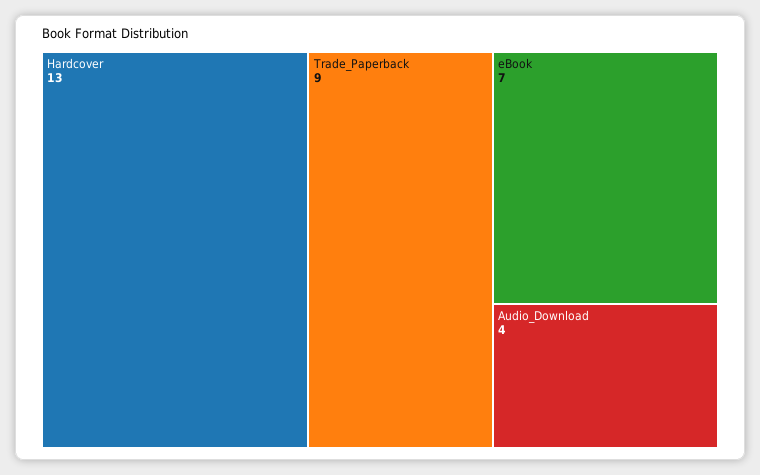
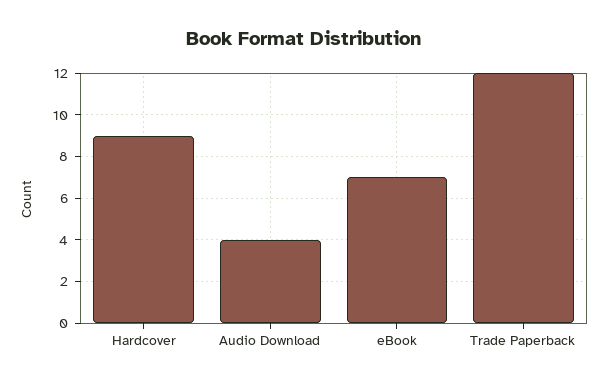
  {
-   "Hardcover": 13,
+   "Hardcover": 9,
-   "Trade_Paperback": 9,
+   "Trade_Paperback": 12,
    "eBook": 7,
    "Audio_Download": 4
  }

